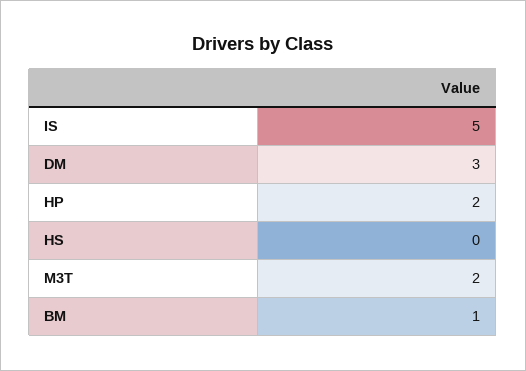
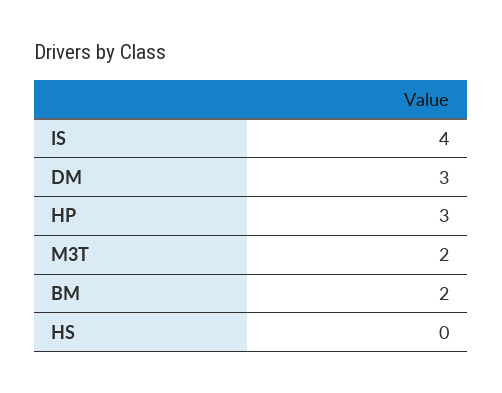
  {
-   "IS": 5,
+   "IS": 4,
    "DM": 3,
-   "HP": 2,
+   "HP": 3,
    "HS": 0,
    "M3T": 2,
-   "BM": 1
+   "BM": 2
  }

